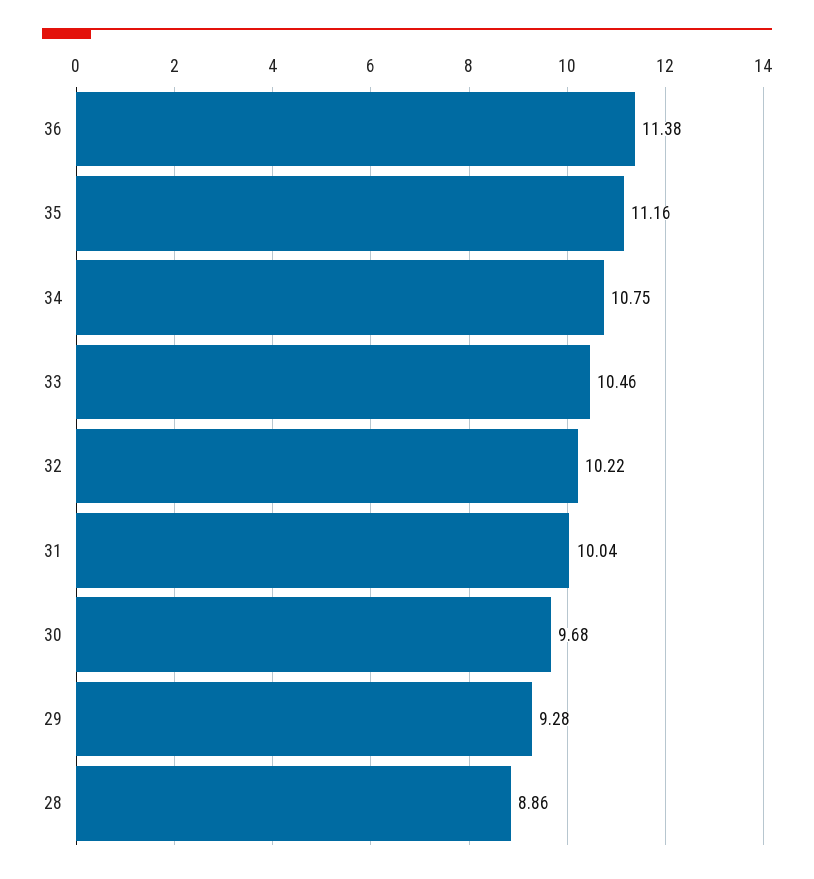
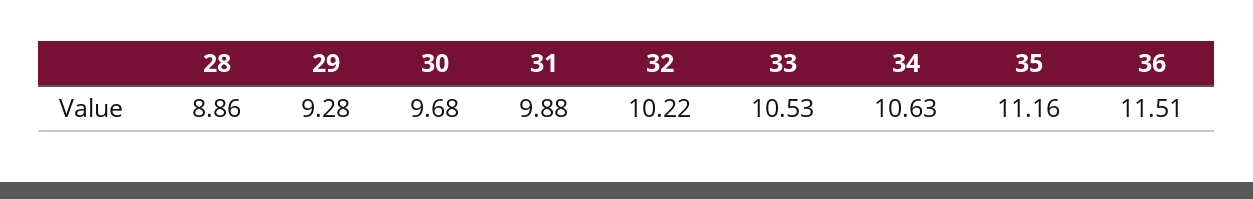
  {
-   "36": 11.38,
+   "36": 11.51,
    "35": 11.16,
-   "34": 10.75,
+   "34": 10.63,
-   "33": 10.46,
+   "33": 10.53,
    "32": 10.22,
-   "31": 10.04,
+   "31": 9.88,
    "30": 9.68,
    "29": 9.28,
    "28": 8.86
  }

